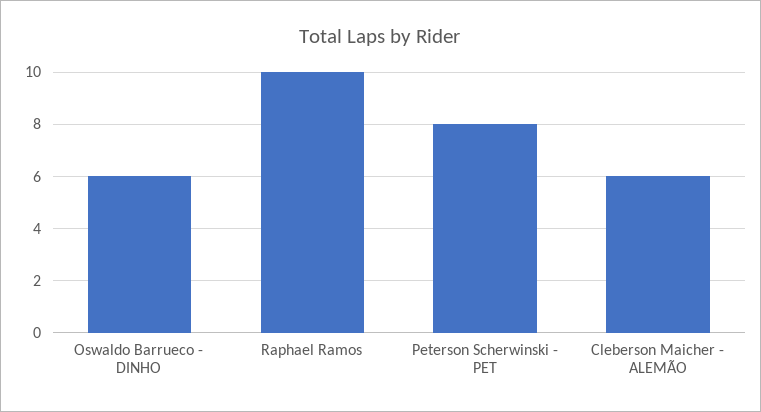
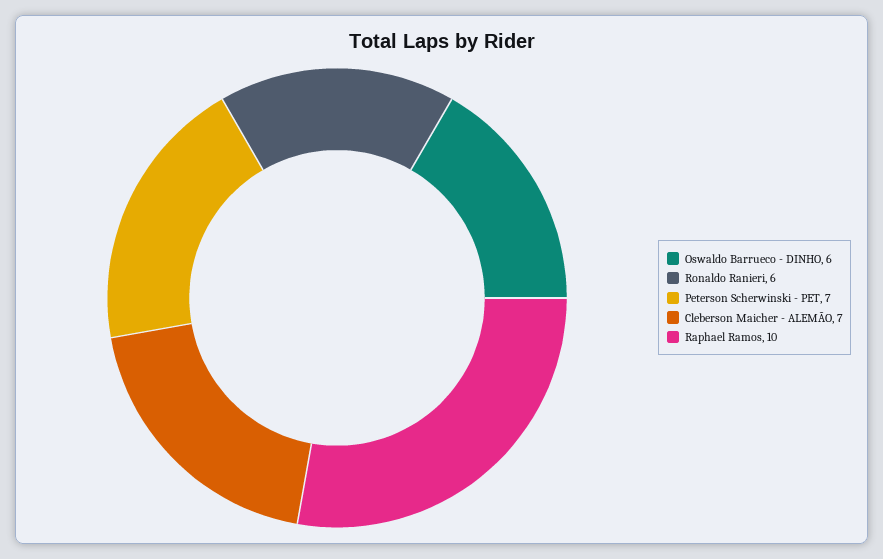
  {
    "Oswaldo Barrueco - DINHO": 6,
    "Raphael Ramos": 10,
-   "Peterson Scherwinski - PET": 8,
+   "Peterson Scherwinski - PET": 7,
-   "Cleberson Maicher - ALEMÃO": 6
+   "Cleberson Maicher - ALEMÃO": 7,
+   "Ronaldo Ranieri": 6
  }

